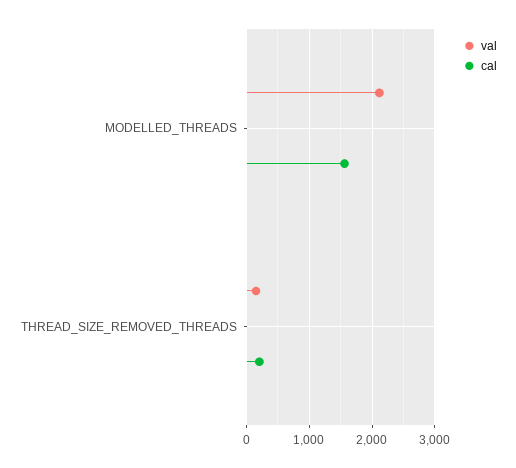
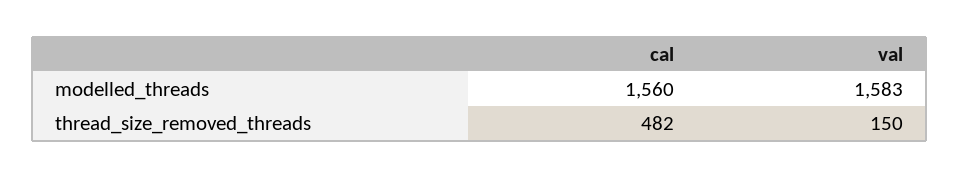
  {
    "val": {
-     "MODELLED_THREADS": 2100,
+     "MODELLED_THREADS": 1583,
      "THREAD_SIZE_REMOVED_THREADS": 150
    },
    "cal": {
      "MODELLED_THREADS": 1560,
-     "THREAD_SIZE_REMOVED_THREADS": 200
+     "THREAD_SIZE_REMOVED_THREADS": 482
    }
  }

